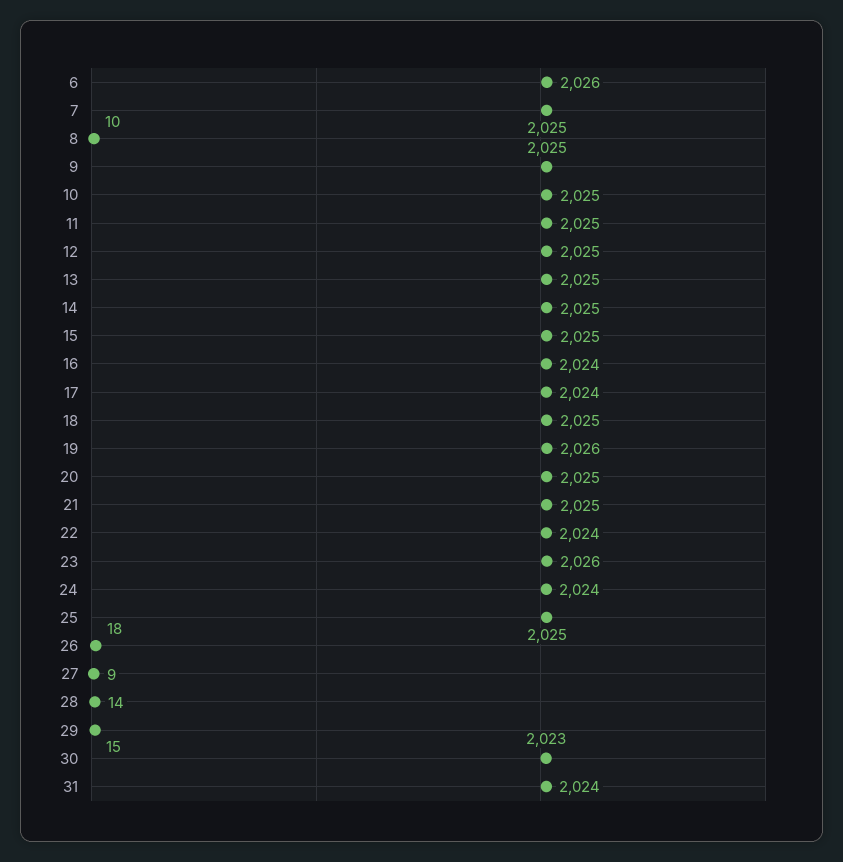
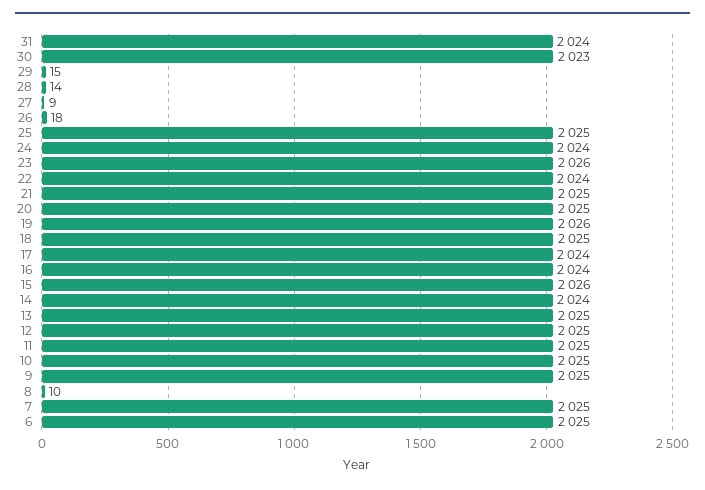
  {
-   "6": 2026,
+   "6": 2025,
    "7": 2025,
    "8": 10,
    "9": 2025,
    "10": 2025,
    "11": 2025,
    "12": 2025,
    "13": 2025,
-   "14": 2025,
+   "14": 2024,
-   "15": 2025,
+   "15": 2026,
    "16": 2024,
    "17": 2024,
    "18": 2025,
    "19": 2026,
    "20": 2025,
    "21": 2025,
    "22": 2024,
    "23": 2026,
    "24": 2024,
    "25": 2025,
    "26": 18,
    "27": 9,
    "28": 14,
    "29": 15,
    "30": 2023,
    "31": 2024
  }

